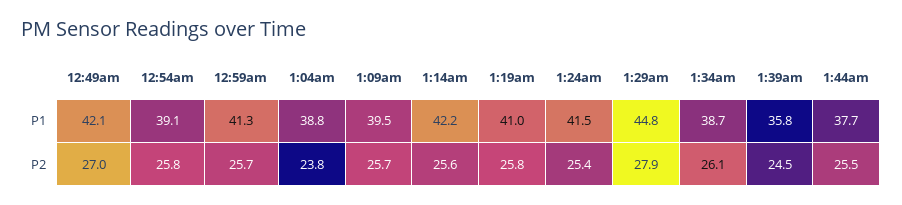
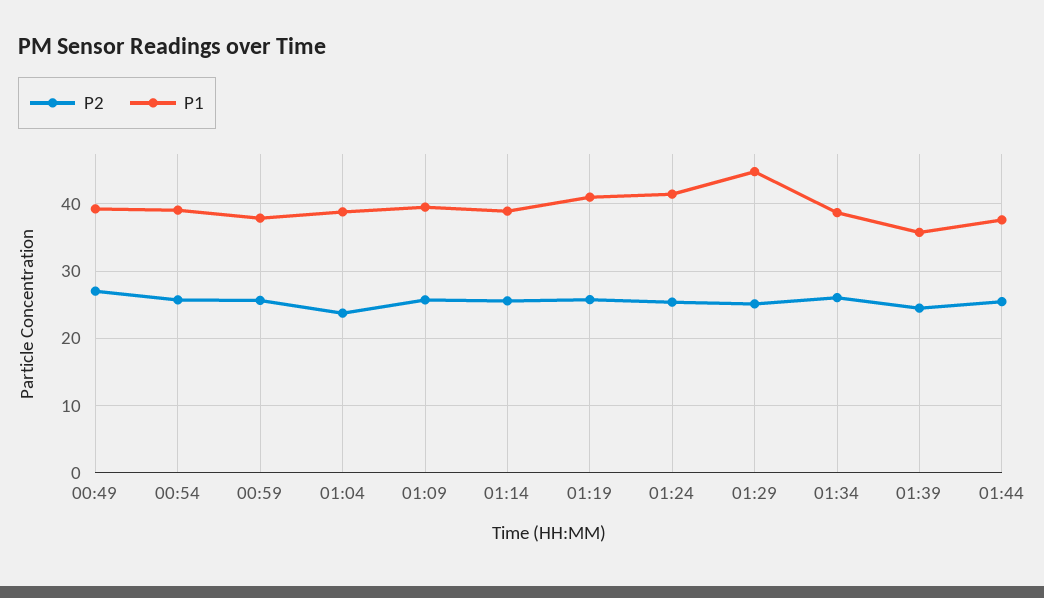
  {
    "P1": {
-     "12:49am": 42.1,
+     "12:49am": 39,
      "12:54am": 39.1,
-     "12:59am": 41.3,
+     "12:59am": 38,
      "1:04am": 38.8,
      "1:09am": 39.5,
-     "1:14am": 42.2,
+     "1:14am": 39,
      "1:19am": 41,
      "1:24am": 41.5,
      "1:29am": 44.8,
      "1:34am": 38.7,
      "1:39am": 35.8,
      "1:44am": 37.7
    },
    "P2": {
      "12:49am": 27,
      "12:54am": 25.8,
      "12:59am": 25.7,
      "1:04am": 23.8,
      "1:09am": 25.7,
      "1:14am": 25.6,
      "1:19am": 25.8,
      "1:24am": 25.4,
-     "1:29am": 27.9,
+     "1:29am": 25,
      "1:34am": 26.1,
      "1:39am": 24.5,
      "1:44am": 25.5
    }
  }

